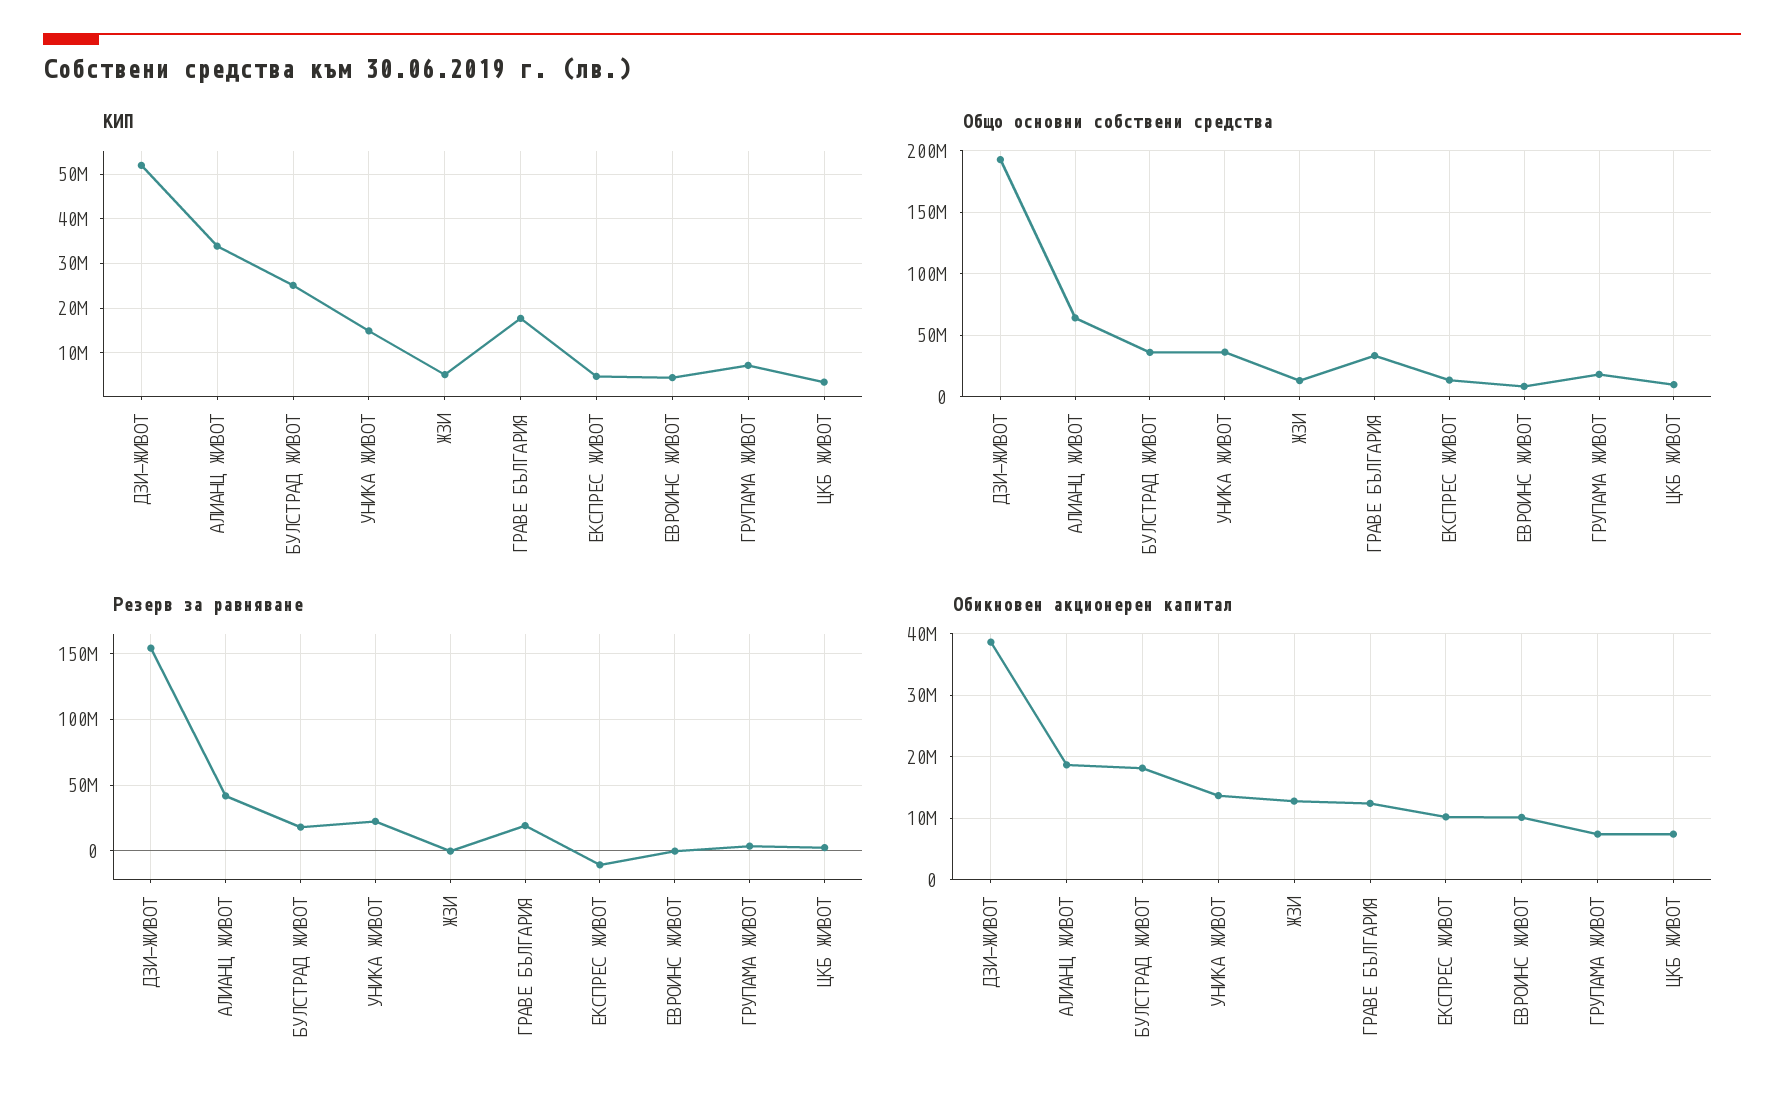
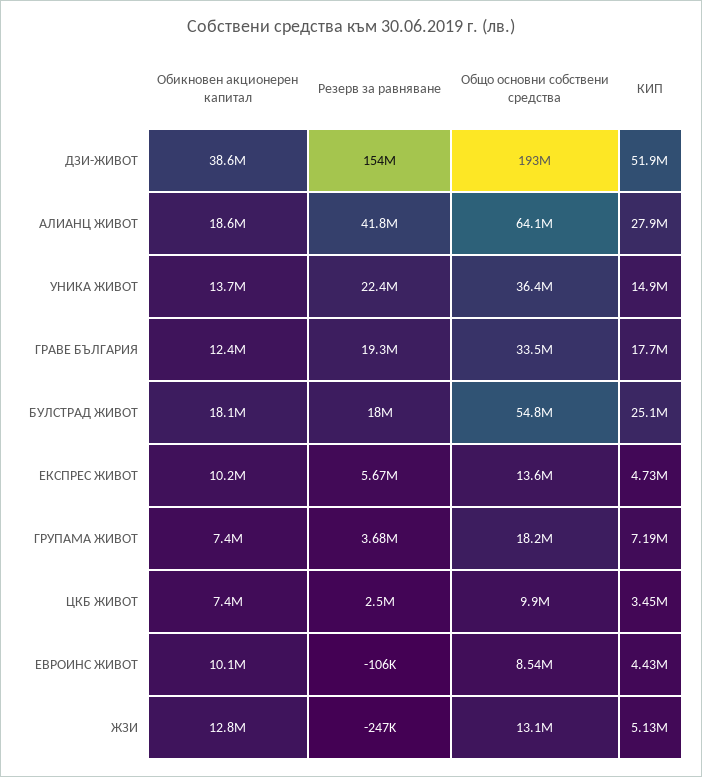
  {
    "КИП": {
      "ДЗИ-ЖИВОТ": 51900000,
-     "АЛИАНЦ ЖИВОТ": 34000000,
+     "АЛИАНЦ ЖИВОТ": 27900000,
      "БУЛСТРАД ЖИВОТ": 25100000,
      "УНИКА ЖИВОТ": 14900000,
      "ЖЗИ": 5130000,
      "ГРАВЕ БЪЛГАРИЯ": 17700000,
      "ЕКСПРЕС ЖИВОТ": 4730000,
      "ЕВРОИНС ЖИВОТ": 4430000,
      "ГРУПАМА ЖИВОТ": 7190000,
      "ЦКБ ЖИВОТ": 3450000
    },
    "Общо основни собствени средства": {
      "ДЗИ-ЖИВОТ": 193000000,
      "АЛИАНЦ ЖИВОТ": 64100000,
-     "БУЛСТРАД ЖИВОТ": 35000000,
+     "БУЛСТРАД ЖИВОТ": 54800000,
      "УНИКА ЖИВОТ": 36400000,
      "ЖЗИ": 13100000,
      "ГРАВЕ БЪЛГАРИЯ": 33500000,
      "ЕКСПРЕС ЖИВОТ": 13600000,
      "ЕВРОИНС ЖИВОТ": 8540000,
      "ГРУПАМА ЖИВОТ": 18200000,
      "ЦКБ ЖИВОТ": 9900000
    },
    "Резерв за равняване": {
      "ДЗИ-ЖИВОТ": 154000000,
      "АЛИАНЦ ЖИВОТ": 41800000,
      "БУЛСТРАД ЖИВОТ": 18000000,
      "УНИКА ЖИВОТ": 22400000,
      "ЖЗИ": -247000,
      "ГРАВЕ БЪЛГАРИЯ": 19300000,
-     "ЕКСПРЕС ЖИВОТ": -10000000,
+     "ЕКСПРЕС ЖИВОТ": 5670000,
      "ЕВРОИНС ЖИВОТ": -106000,
      "ГРУПАМА ЖИВОТ": 3680000,
      "ЦКБ ЖИВОТ": 2500000
    },
    "Обикновен акционерен капитал": {
      "ДЗИ-ЖИВОТ": 38600000,
      "АЛИАНЦ ЖИВОТ": 18600000,
      "БУЛСТРАД ЖИВОТ": 18100000,
      "УНИКА ЖИВОТ": 13700000,
      "ЖЗИ": 12800000,
      "ГРАВЕ БЪЛГАРИЯ": 12400000,
      "ЕКСПРЕС ЖИВОТ": 10200000,
      "ЕВРОИНС ЖИВОТ": 10100000,
      "ГРУПАМА ЖИВОТ": 7400000,
      "ЦКБ ЖИВОТ": 7400000
    }
  }

